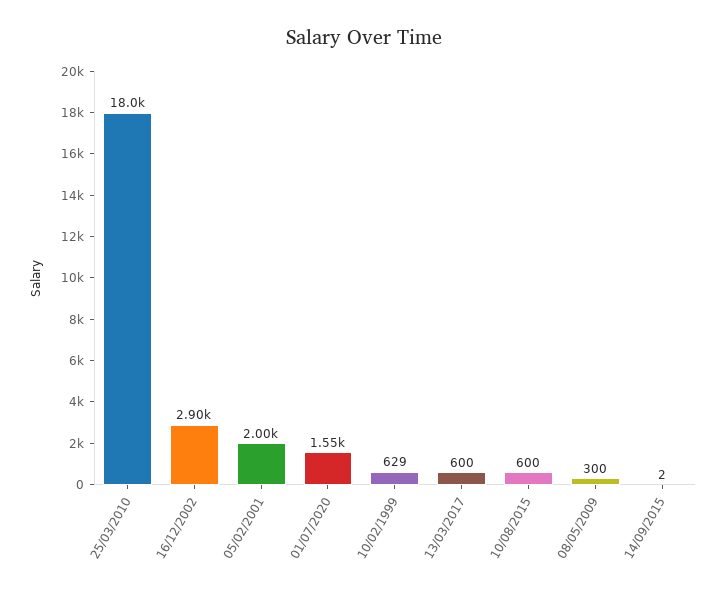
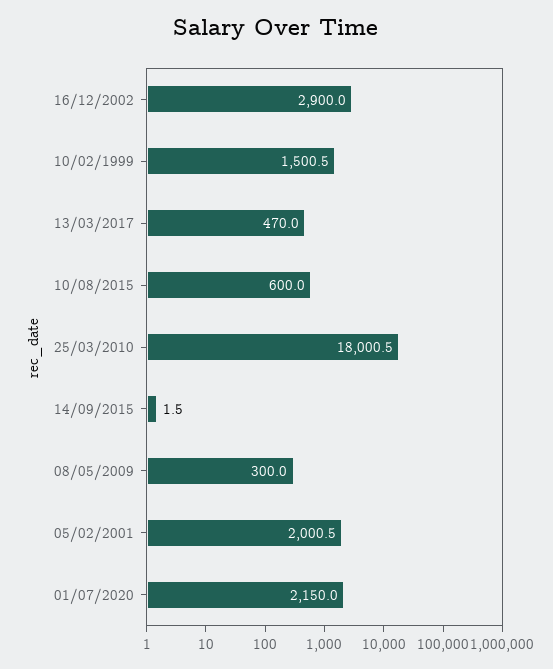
  {
    "25/03/2010": 18000.5,
    "16/12/2002": 2900,
    "05/02/2001": 2000.5,
-   "01/07/2020": 1550,
+   "01/07/2020": 2150,
-   "10/02/1999": 629,
+   "10/02/1999": 1500.5,
-   "13/03/2017": 600,
+   "13/03/2017": 470,
    "10/08/2015": 600,
    "08/05/2009": 300,
    "14/09/2015": 1.5
  }

